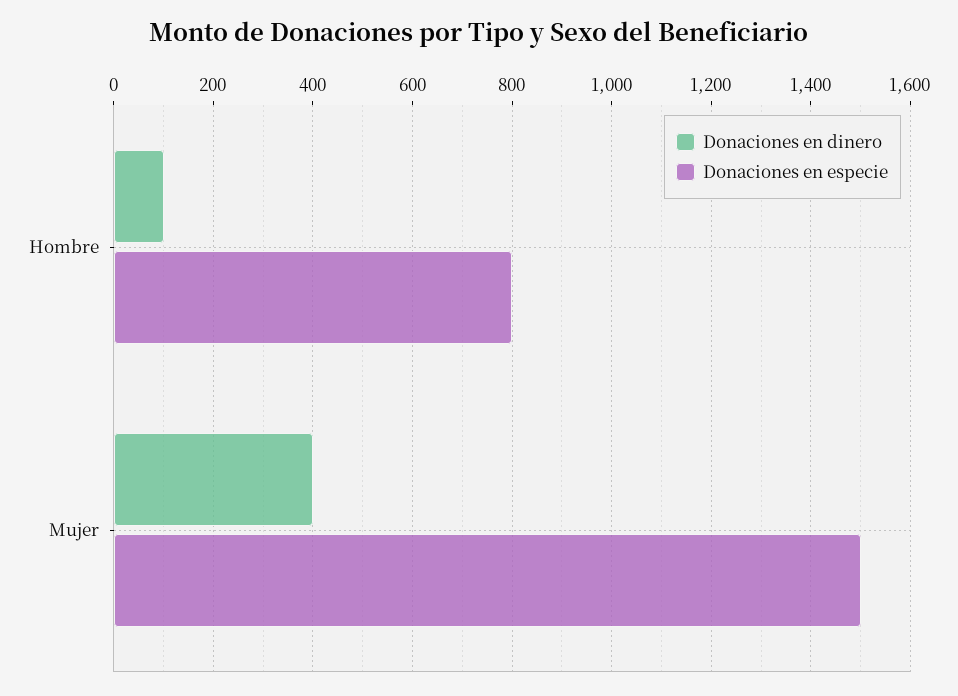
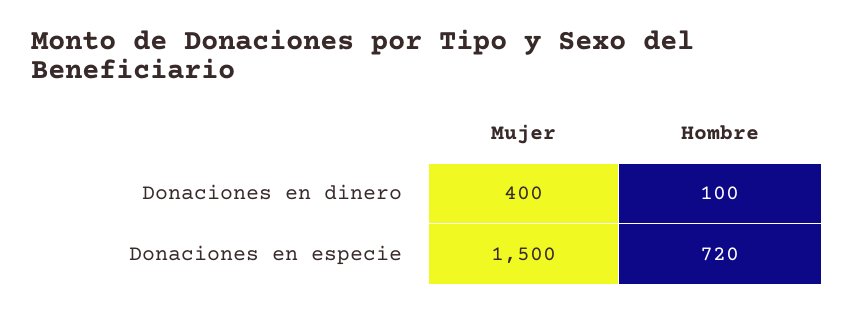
  {
    "Donaciones en dinero": {
      "Hombre": 100,
      "Mujer": 400
    },
    "Donaciones en especie": {
-     "Hombre": 800,
+     "Hombre": 720,
      "Mujer": 1500
    }
  }

